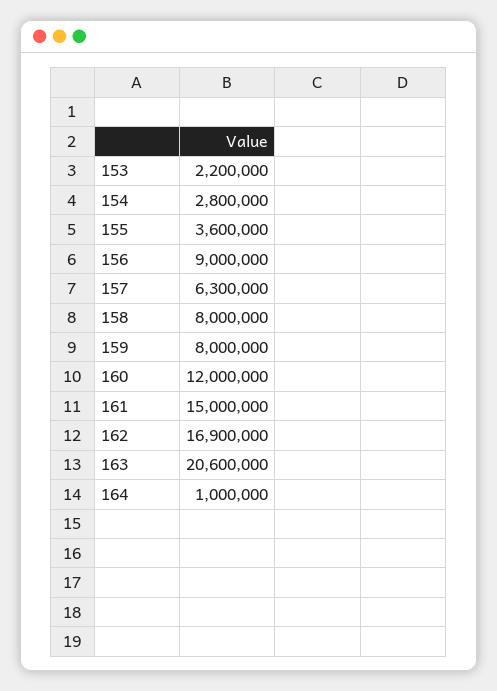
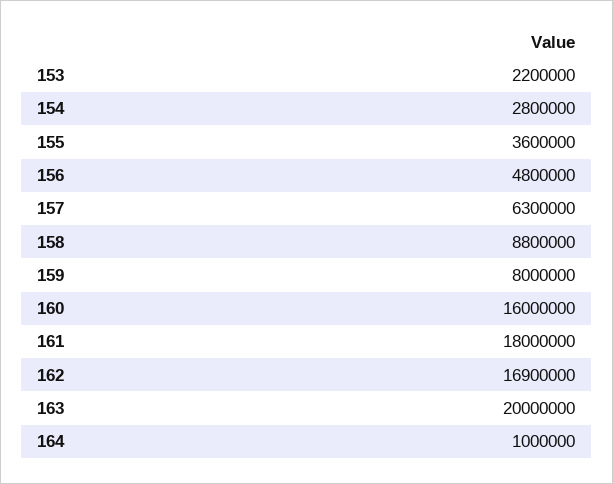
  {
    "153": 2200000,
    "154": 2800000,
    "155": 3600000,
-   "156": 9000000,
+   "156": 4800000,
    "157": 6300000,
-   "158": 8000000,
+   "158": 8800000,
    "159": 8000000,
-   "160": 12000000,
+   "160": 16000000,
-   "161": 15000000,
+   "161": 18000000,
    "162": 16900000,
-   "163": 20600000,
+   "163": 20000000,
    "164": 1000000
  }

